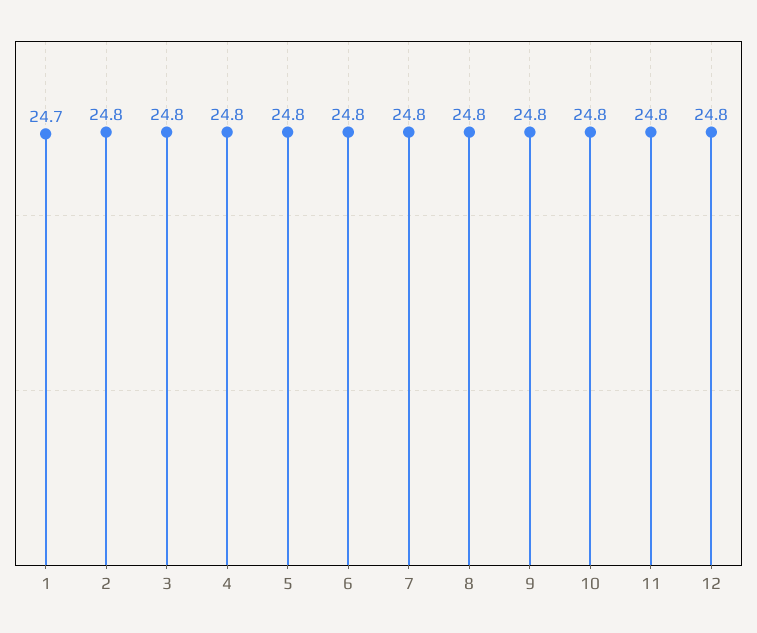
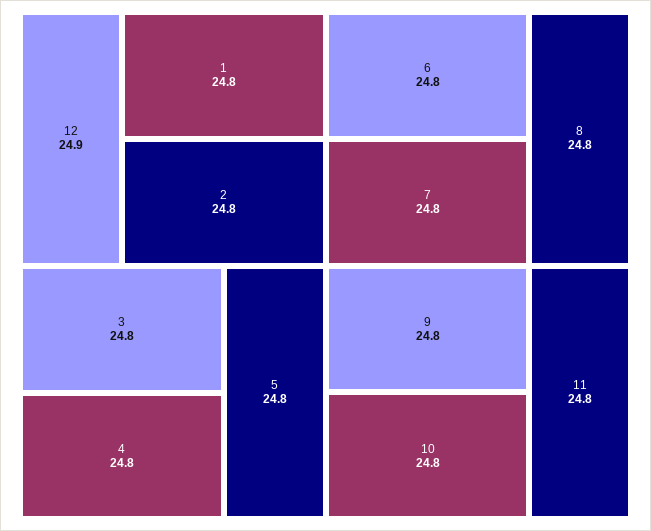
  {
-   "1": 24.7,
+   "1": 24.8,
    "2": 24.8,
    "3": 24.8,
    "4": 24.8,
    "5": 24.8,
    "6": 24.8,
    "7": 24.8,
    "8": 24.8,
    "9": 24.8,
    "10": 24.8,
    "11": 24.8,
-   "12": 24.8
+   "12": 24.9
  }

